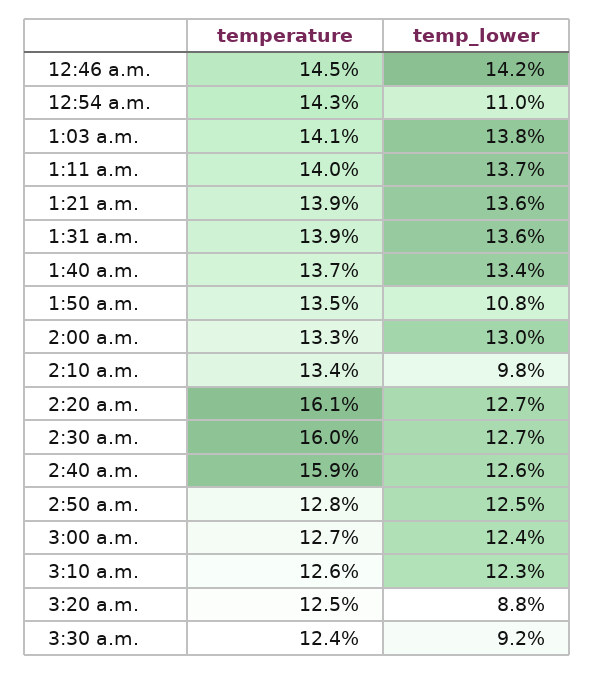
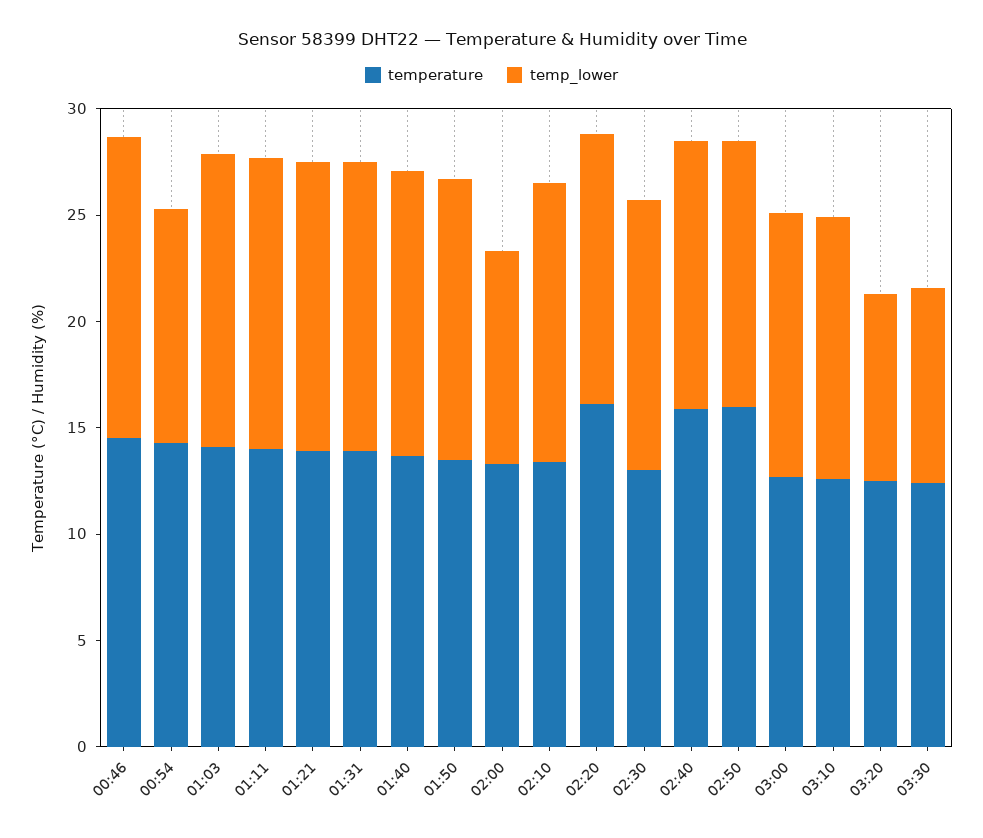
  {
    "temperature": {
      "12:46 a.m.": 14.5,
      "12:54 a.m.": 14.3,
      "1:03 a.m.": 14.1,
      "1:11 a.m.": 14,
      "1:21 a.m.": 13.9,
      "1:31 a.m.": 13.9,
      "1:40 a.m.": 13.7,
      "1:50 a.m.": 13.5,
      "2:00 a.m.": 13.3,
      "2:10 a.m.": 13.4,
      "2:20 a.m.": 16.1,
-     "2:30 a.m.": 16,
+     "2:30 a.m.": 13,
      "2:40 a.m.": 15.9,
-     "2:50 a.m.": 12.8,
+     "2:50 a.m.": 16,
      "3:00 a.m.": 12.7,
      "3:10 a.m.": 12.6,
      "3:20 a.m.": 12.5,
      "3:30 a.m.": 12.4
    },
    "temp_lower": {
      "12:46 a.m.": 14.2,
      "12:54 a.m.": 11,
      "1:03 a.m.": 13.8,
      "1:11 a.m.": 13.7,
      "1:21 a.m.": 13.6,
      "1:31 a.m.": 13.6,
      "1:40 a.m.": 13.4,
-     "1:50 a.m.": 10.8,
+     "1:50 a.m.": 13,
-     "2:00 a.m.": 13,
+     "2:00 a.m.": 10,
-     "2:10 a.m.": 9.8,
+     "2:10 a.m.": 13,
      "2:20 a.m.": 12.7,
      "2:30 a.m.": 12.7,
      "2:40 a.m.": 12.6,
      "2:50 a.m.": 12.5,
      "3:00 a.m.": 12.4,
      "3:10 a.m.": 12.3,
      "3:20 a.m.": 8.8,
      "3:30 a.m.": 9.2
    }
  }

